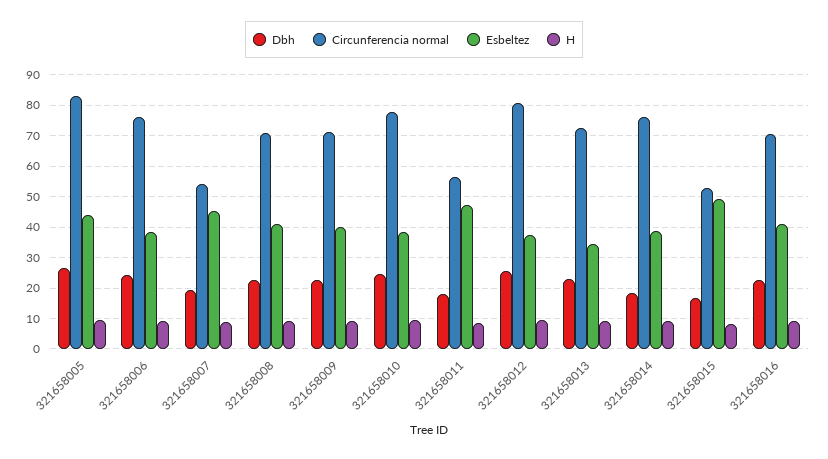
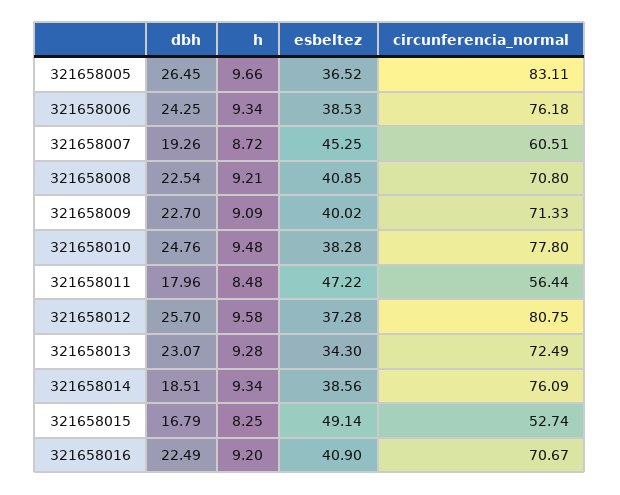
  {
    "Dbh": {
      "321658005": 26.45,
      "321658006": 24.25,
      "321658007": 19.26,
      "321658008": 22.54,
      "321658009": 22.7,
      "321658010": 24.76,
      "321658011": 17.96,
      "321658012": 25.7,
      "321658013": 23.07,
      "321658014": 18.51,
      "321658015": 16.79,
      "321658016": 22.49
    },
    "Circunferencia normal": {
      "321658005": 83.11,
      "321658006": 76.18,
-     "321658007": 54,
+     "321658007": 60.51,
      "321658008": 70.8,
      "321658009": 71.33,
      "321658010": 77.8,
      "321658011": 56.44,
      "321658012": 80.75,
      "321658013": 72.49,
      "321658014": 76.09,
      "321658015": 52.74,
      "321658016": 70.67
    },
    "Esbeltez": {
-     "321658005": 44,
+     "321658005": 36.52,
      "321658006": 38.53,
      "321658007": 45.25,
      "321658008": 40.85,
      "321658009": 40.02,
      "321658010": 38.28,
      "321658011": 47.22,
      "321658012": 37.28,
      "321658013": 34.3,
      "321658014": 38.56,
      "321658015": 49.14,
      "321658016": 40.9
    },
    "H": {
      "321658005": 9.66,
      "321658006": 9.34,
      "321658007": 8.72,
      "321658008": 9.21,
      "321658009": 9.09,
      "321658010": 9.48,
      "321658011": 8.48,
      "321658012": 9.58,
      "321658013": 9.28,
      "321658014": 9.34,
      "321658015": 8.25,
      "321658016": 9.2
    }
  }

